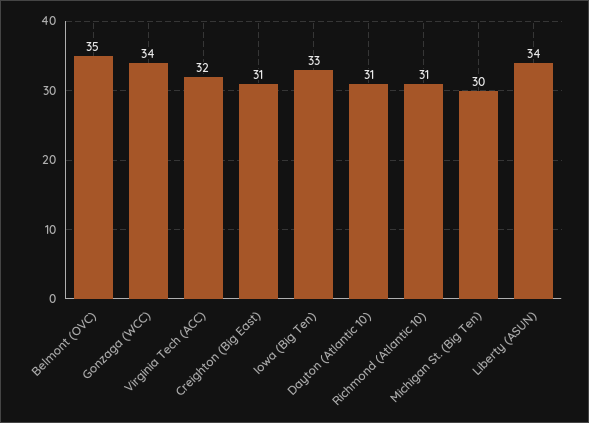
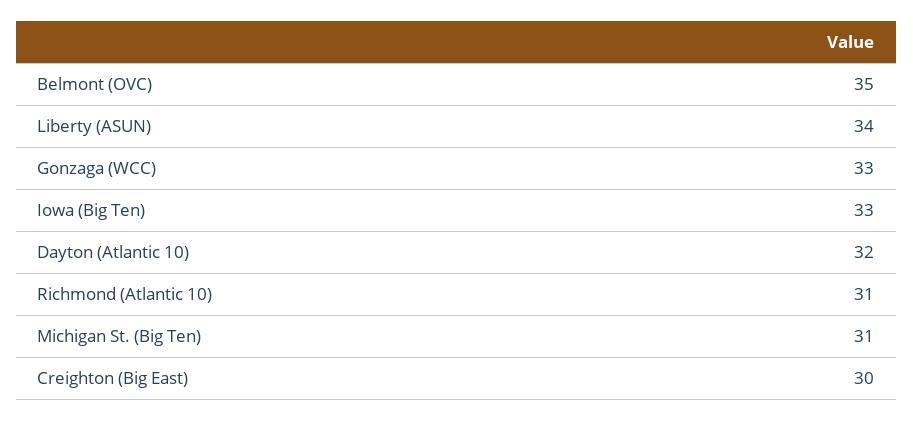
  {
    "Belmont (OVC)": 35,
-   "Gonzaga (WCC)": 34,
+   "Gonzaga (WCC)": 33,
-   "Virginia Tech (ACC)": 32,
-   "Creighton (Big East)": 31,
+   "Creighton (Big East)": 30,
    "Iowa (Big Ten)": 33,
-   "Dayton (Atlantic 10)": 31,
+   "Dayton (Atlantic 10)": 32,
    "Richmond (Atlantic 10)": 31,
-   "Michigan St. (Big Ten)": 30,
+   "Michigan St. (Big Ten)": 31,
    "Liberty (ASUN)": 34
  }

